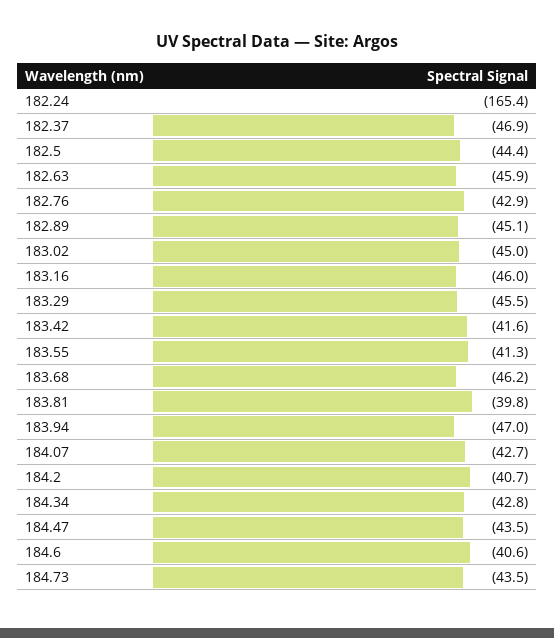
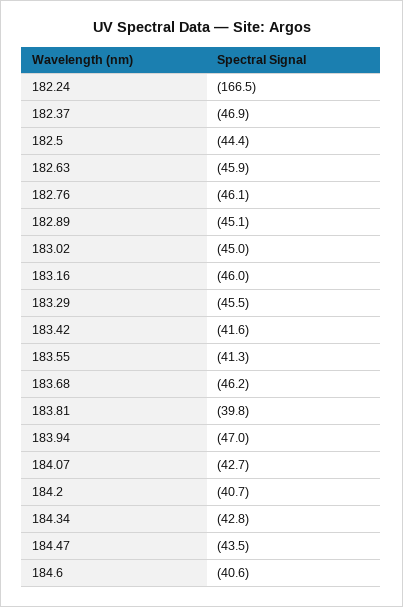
  {
-   "182.24": -165.4,
+   "182.24": -166.5,
    "182.37": -46.9,
    "182.5": -44.4,
    "182.63": -45.9,
-   "182.76": -42.9,
+   "182.76": -46.1,
    "182.89": -45.1,
    "183.02": -45,
    "183.16": -46,
    "183.29": -45.5,
    "183.42": -41.6,
    "183.55": -41.3,
    "183.68": -46.2,
    "183.81": -39.8,
    "183.94": -47,
    "184.07": -42.7,
    "184.2": -40.7,
    "184.34": -42.8,
    "184.47": -43.5,
-   "184.6": -40.6,
+   "184.6": -40.6
-   "184.73": -43.5
  }

